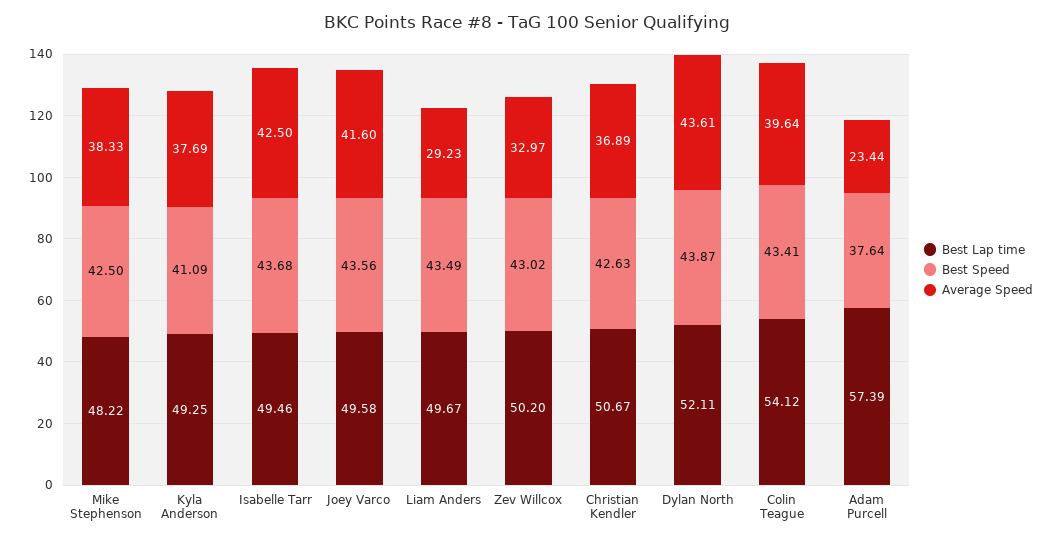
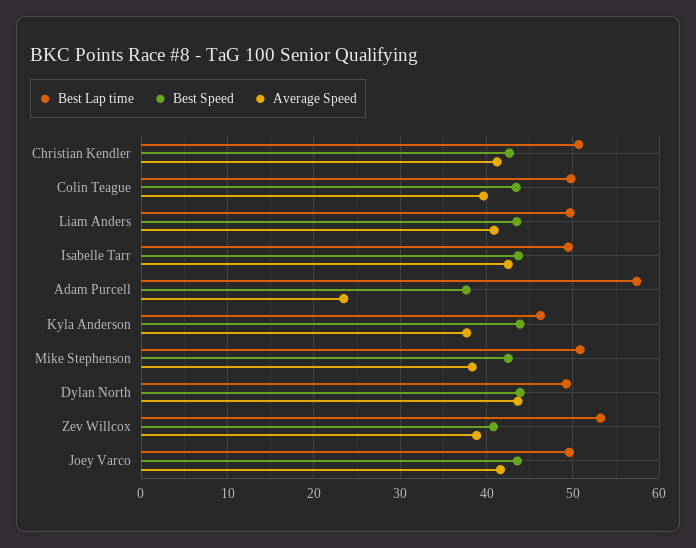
  {
    "Best Lap time": {
-     "Mike Stephenson": 48.22,
+     "Mike Stephenson": 51,
-     "Kyla Anderson": 49.25,
+     "Kyla Anderson": 46,
      "Isabelle Tarr": 49.46,
      "Joey Varco": 49.58,
      "Liam Anders": 49.67,
-     "Zev Willcox": 50.2,
+     "Zev Willcox": 53,
      "Christian Kendler": 50.67,
-     "Dylan North": 52.11,
+     "Dylan North": 49,
-     "Colin Teague": 54.12,
+     "Colin Teague": 50,
      "Adam Purcell": 57.39
    },
    "Best Speed": {
      "Mike Stephenson": 42.5,
-     "Kyla Anderson": 41.09,
+     "Kyla Anderson": 44,
      "Isabelle Tarr": 43.68,
      "Joey Varco": 43.56,
      "Liam Anders": 43.49,
-     "Zev Willcox": 43.02,
+     "Zev Willcox": 41,
      "Christian Kendler": 42.63,
      "Dylan North": 43.87,
      "Colin Teague": 43.41,
      "Adam Purcell": 37.64
    },
    "Average Speed": {
      "Mike Stephenson": 38.33,
      "Kyla Anderson": 37.69,
      "Isabelle Tarr": 42.5,
      "Joey Varco": 41.6,
-     "Liam Anders": 29.23,
+     "Liam Anders": 41,
-     "Zev Willcox": 32.97,
+     "Zev Willcox": 39,
-     "Christian Kendler": 36.89,
+     "Christian Kendler": 41,
      "Dylan North": 43.61,
      "Colin Teague": 39.64,
      "Adam Purcell": 23.44
    }
  }

